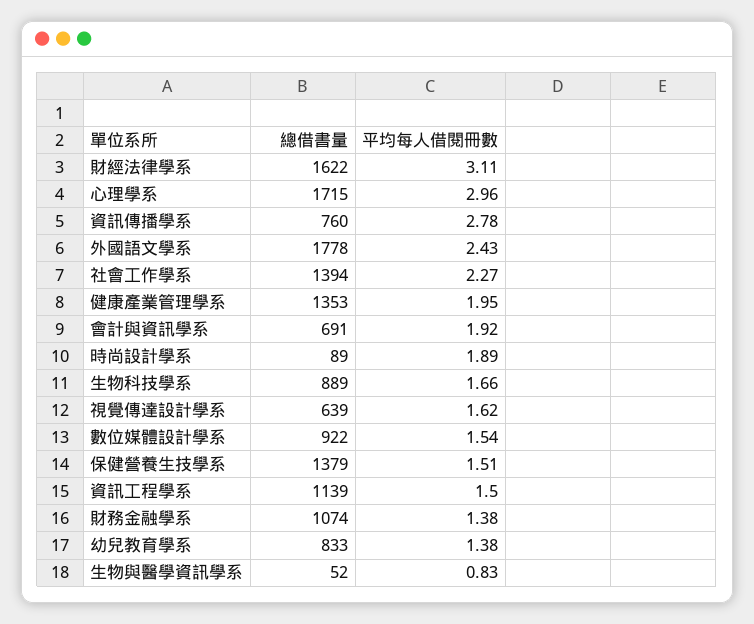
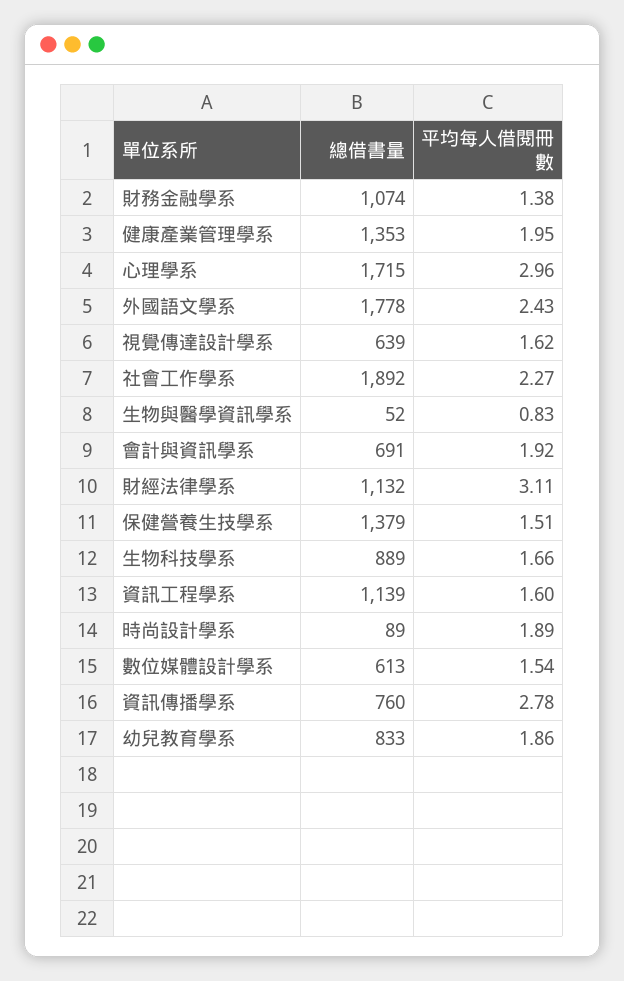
  {
    "總借書量": {
-     "財經法律學系": 1622,
+     "財經法律學系": 1132,
      "心理學系": 1715,
      "資訊傳播學系": 760,
      "外國語文學系": 1778,
-     "社會工作學系": 1394,
+     "社會工作學系": 1892,
      "健康產業管理學系": 1353,
      "會計與資訊學系": 691,
      "時尚設計學系": 89,
      "生物科技學系": 889,
      "視覺傳達設計學系": 639,
-     "數位媒體設計學系": 922,
+     "數位媒體設計學系": 613,
      "保健營養生技學系": 1379,
      "資訊工程學系": 1139,
      "財務金融學系": 1074,
      "幼兒教育學系": 833,
      "生物與醫學資訊學系": 52
    },
    "平均每人借閱冊數": {
      "財經法律學系": 3.11,
      "心理學系": 2.96,
      "資訊傳播學系": 2.78,
      "外國語文學系": 2.43,
      "社會工作學系": 2.27,
      "健康產業管理學系": 1.95,
      "會計與資訊學系": 1.92,
      "時尚設計學系": 1.89,
      "生物科技學系": 1.66,
      "視覺傳達設計學系": 1.62,
      "數位媒體設計學系": 1.54,
      "保健營養生技學系": 1.51,
-     "資訊工程學系": 1.5,
+     "資訊工程學系": 1.6,
      "財務金融學系": 1.38,
-     "幼兒教育學系": 1.38,
+     "幼兒教育學系": 1.86,
      "生物與醫學資訊學系": 0.83
    }
  }

